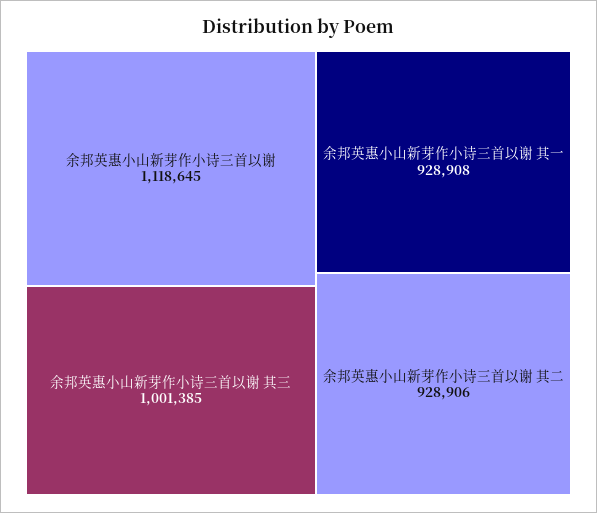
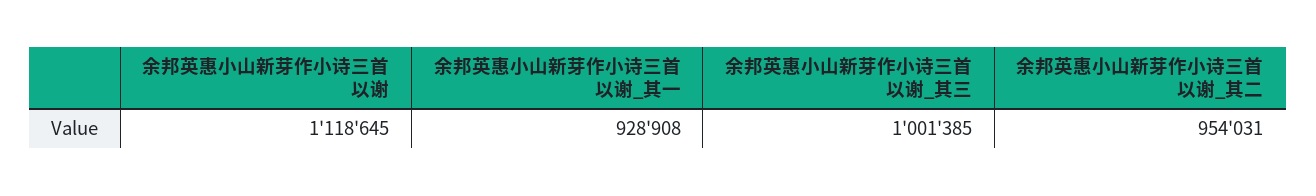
  {
    "余邦英惠小山新芽作小诗三首以谢": 1118645,
    "余邦英惠小山新芽作小诗三首以谢 其三": 1001385,
    "余邦英惠小山新芽作小诗三首以谢 其一": 928908,
-   "余邦英惠小山新芽作小诗三首以谢 其二": 928906
+   "余邦英惠小山新芽作小诗三首以谢 其二": 954031
  }

